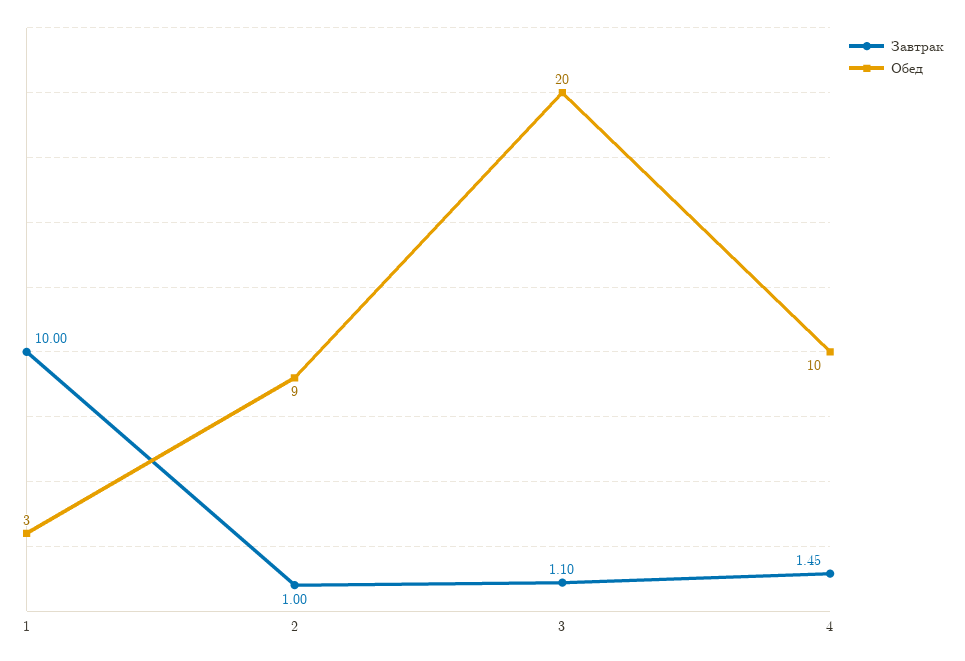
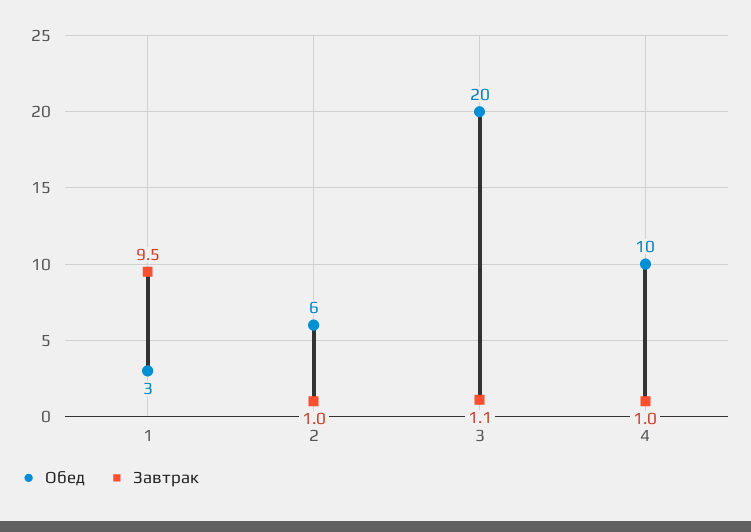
  {
    "Завтрак": {
-     "1": 10,
+     "1": 9.5,
      "2": 1,
      "3": 1.1,
-     "4": 1.45
+     "4": 1
    },
    "Обед": {
      "1": 3,
-     "2": 9,
+     "2": 6,
      "3": 20,
      "4": 10
    }
  }

